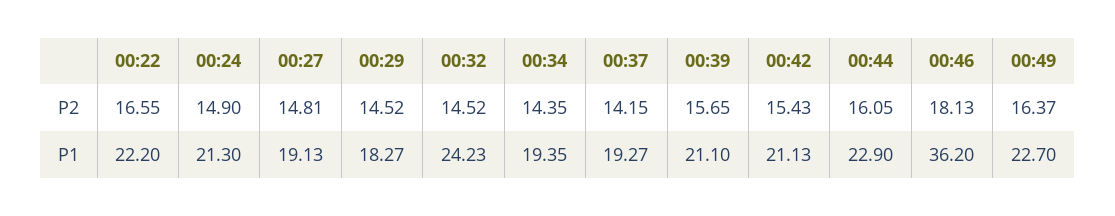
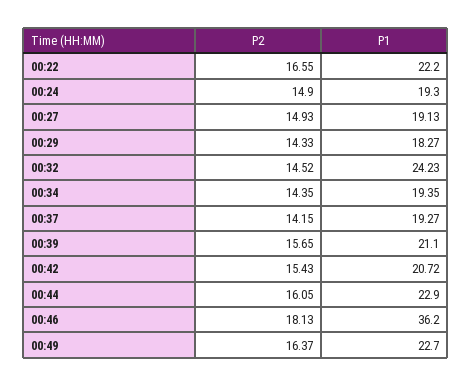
  {
    "00:22": {
      "P2": 16.55,
      "P1": 22.2
    },
    "00:24": {
      "P2": 14.9,
-     "P1": 21.3
+     "P1": 19.3
    },
    "00:27": {
-     "P2": 14.81,
+     "P2": 14.93,
      "P1": 19.13
    },
    "00:29": {
-     "P2": 14.52,
+     "P2": 14.33,
      "P1": 18.27
    },
    "00:32": {
      "P2": 14.52,
      "P1": 24.23
    },
    "00:34": {
      "P2": 14.35,
      "P1": 19.35
    },
    "00:37": {
      "P2": 14.15,
      "P1": 19.27
    },
    "00:39": {
      "P2": 15.65,
      "P1": 21.1
    },
    "00:42": {
      "P2": 15.43,
-     "P1": 21.13
+     "P1": 20.72
    },
    "00:44": {
      "P2": 16.05,
      "P1": 22.9
    },
    "00:46": {
      "P2": 18.13,
      "P1": 36.2
    },
    "00:49": {
      "P2": 16.37,
      "P1": 22.7
    }
  }

